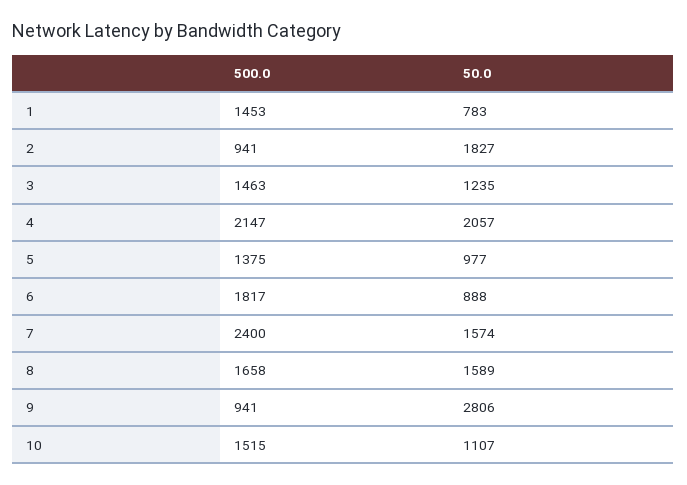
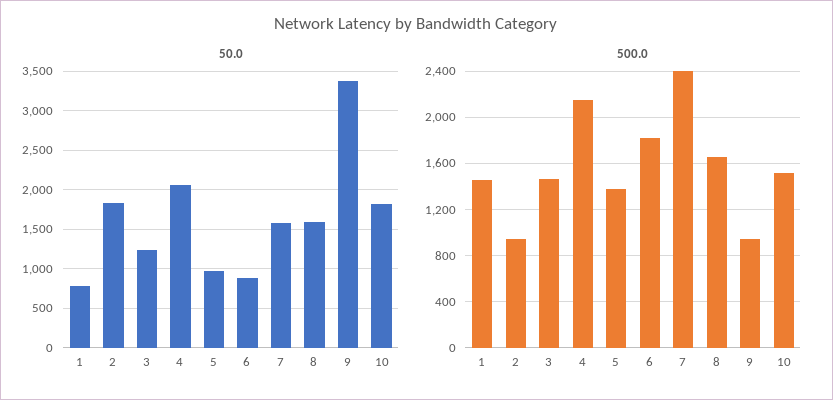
  {
    "500.0": {
      "1": 1453,
      "2": 941,
      "3": 1463,
      "4": 2147,
      "5": 1375,
      "6": 1817,
      "7": 2400,
      "8": 1658,
      "9": 941,
      "10": 1515
    },
    "50.0": {
      "1": 783,
      "2": 1827,
      "3": 1235,
      "4": 2057,
      "5": 977,
      "6": 888,
      "7": 1574,
      "8": 1589,
-     "9": 2806,
+     "9": 3400,
-     "10": 1107
+     "10": 1800
    }
  }

